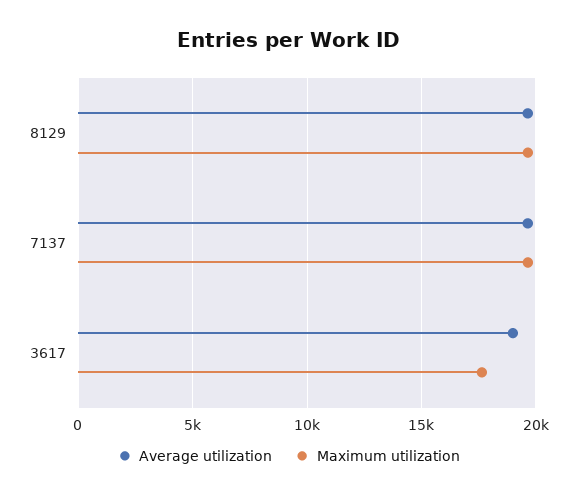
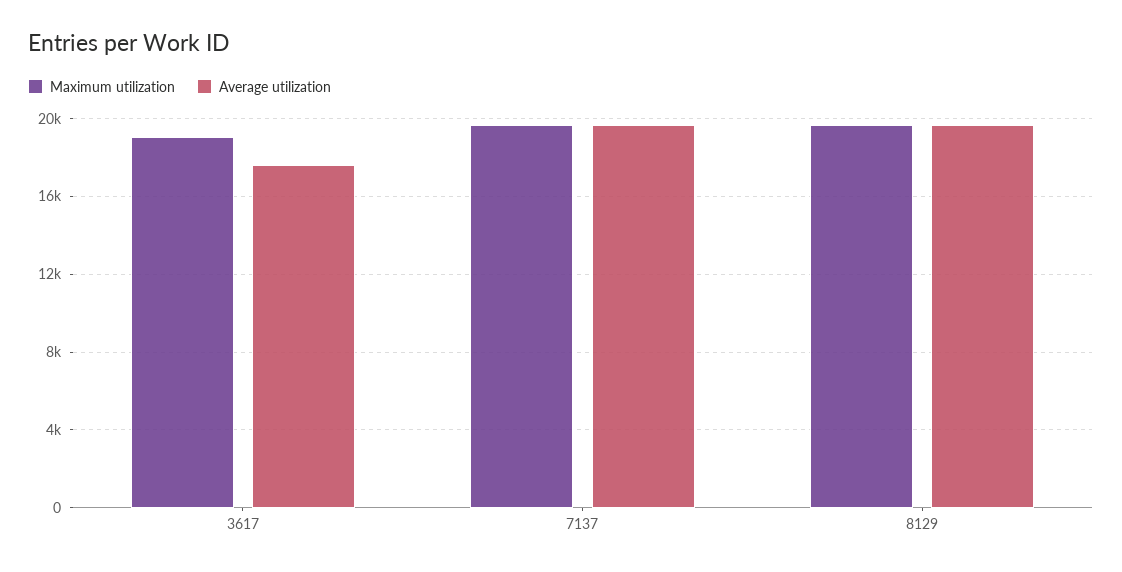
  {
    "Average utilization": {
      "8129": 19500,
      "7137": 19500,
-     "3617": 19000
+     "3617": 17500
    },
    "Maximum utilization": {
      "8129": 19500,
      "7137": 19500,
-     "3617": 17500
+     "3617": 19000
    }
  }

